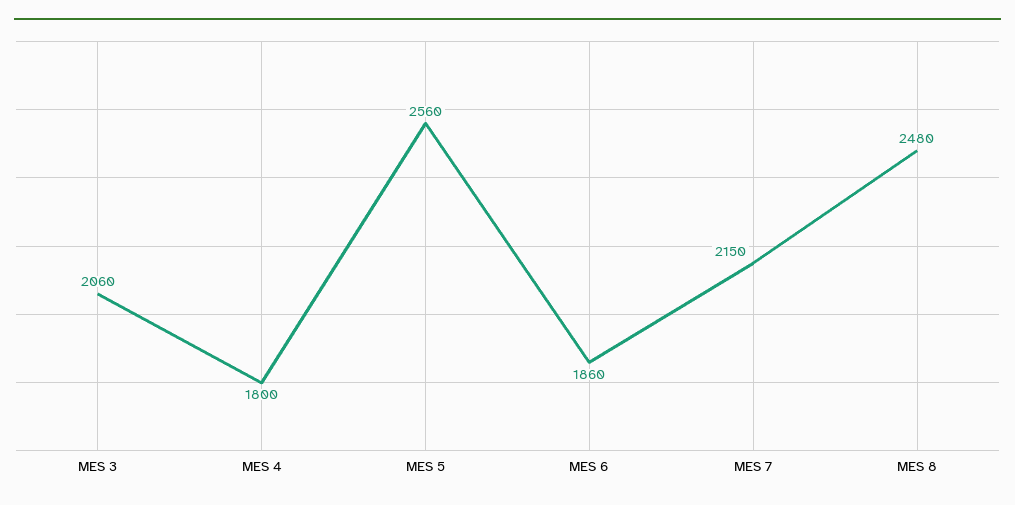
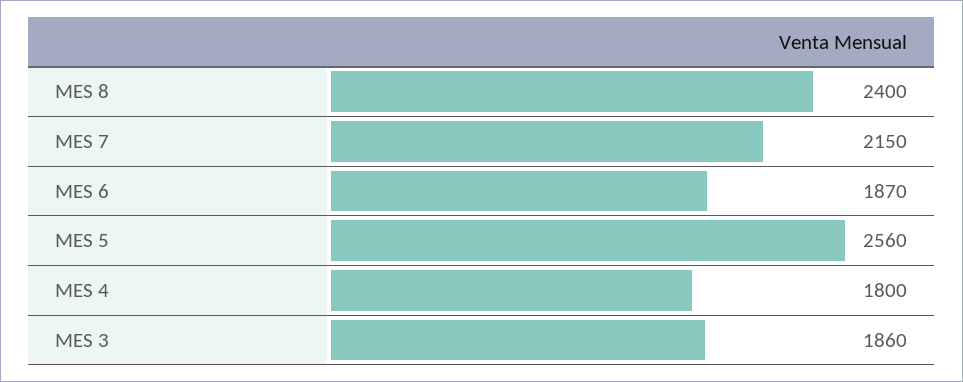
  {
-   "MES 3": 2060,
+   "MES 3": 1860,
    "MES 4": 1800,
    "MES 5": 2560,
-   "MES 6": 1860,
+   "MES 6": 1870,
    "MES 7": 2150,
-   "MES 8": 2480
+   "MES 8": 2400
  }

